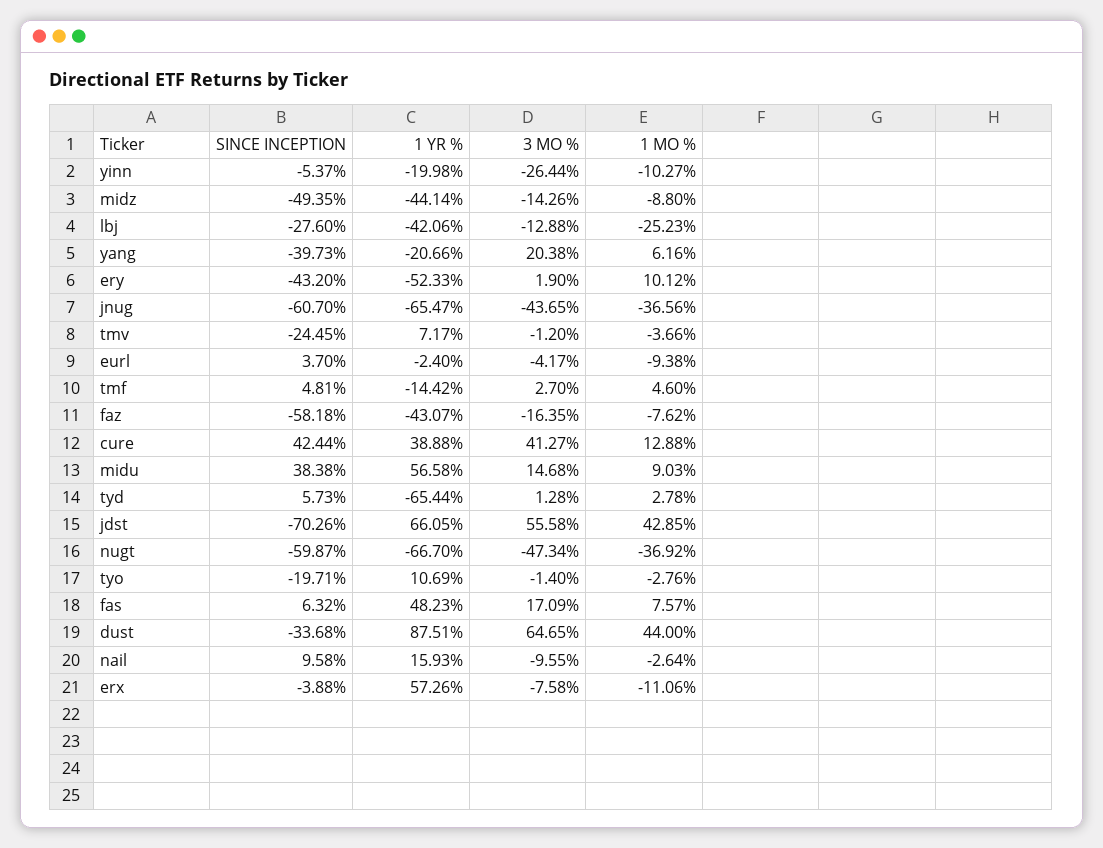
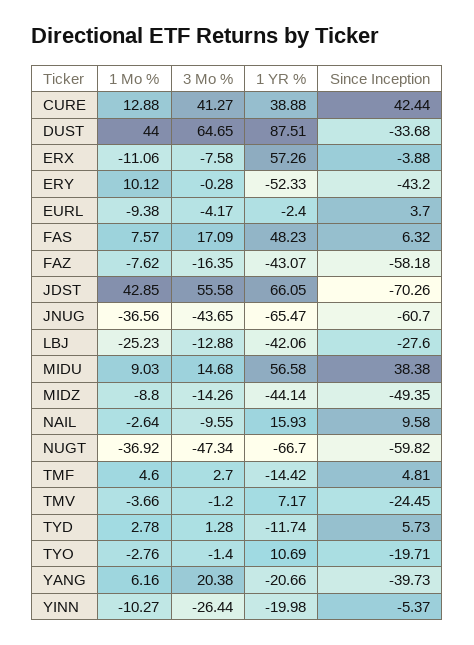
  {
    "SINCE INCEPTION": {
      "yinn": -5.37,
      "midz": -49.35,
      "lbj": -27.6,
      "yang": -39.73,
      "ery": -43.2,
      "jnug": -60.7,
      "tmv": -24.45,
      "eurl": 3.7,
      "tmf": 4.81,
      "faz": -58.18,
      "cure": 42.44,
      "midu": 38.38,
      "tyd": 5.73,
      "jdst": -70.26,
-     "nugt": -59.87,
+     "nugt": -59.82,
      "tyo": -19.71,
      "fas": 6.32,
      "dust": -33.68,
      "nail": 9.58,
      "erx": -3.88
    },
    "1 YR %": {
      "yinn": -19.98,
      "midz": -44.14,
      "lbj": -42.06,
      "yang": -20.66,
      "ery": -52.33,
      "jnug": -65.47,
      "tmv": 7.17,
      "eurl": -2.4,
      "tmf": -14.42,
      "faz": -43.07,
      "cure": 38.88,
      "midu": 56.58,
-     "tyd": -65.44,
+     "tyd": -11.74,
      "jdst": 66.05,
      "nugt": -66.7,
      "tyo": 10.69,
      "fas": 48.23,
      "dust": 87.51,
      "nail": 15.93,
      "erx": 57.26
    },
    "3 MO %": {
      "yinn": -26.44,
      "midz": -14.26,
      "lbj": -12.88,
      "yang": 20.38,
-     "ery": 1.9,
+     "ery": -0.28,
      "jnug": -43.65,
      "tmv": -1.2,
      "eurl": -4.17,
      "tmf": 2.7,
      "faz": -16.35,
      "cure": 41.27,
      "midu": 14.68,
      "tyd": 1.28,
      "jdst": 55.58,
      "nugt": -47.34,
      "tyo": -1.4,
      "fas": 17.09,
      "dust": 64.65,
      "nail": -9.55,
      "erx": -7.58
    },
    "1 MO %": {
      "yinn": -10.27,
      "midz": -8.8,
      "lbj": -25.23,
      "yang": 6.16,
      "ery": 10.12,
      "jnug": -36.56,
      "tmv": -3.66,
      "eurl": -9.38,
      "tmf": 4.6,
      "faz": -7.62,
      "cure": 12.88,
      "midu": 9.03,
      "tyd": 2.78,
      "jdst": 42.85,
      "nugt": -36.92,
      "tyo": -2.76,
      "fas": 7.57,
      "dust": 44,
      "nail": -2.64,
      "erx": -11.06
    }
  }

